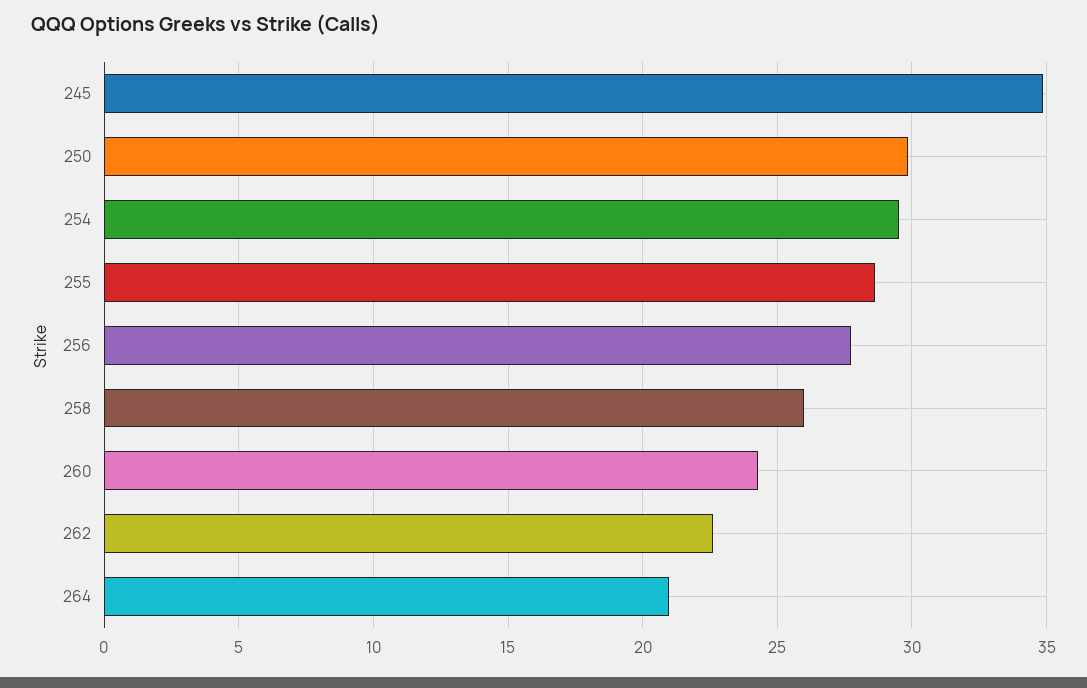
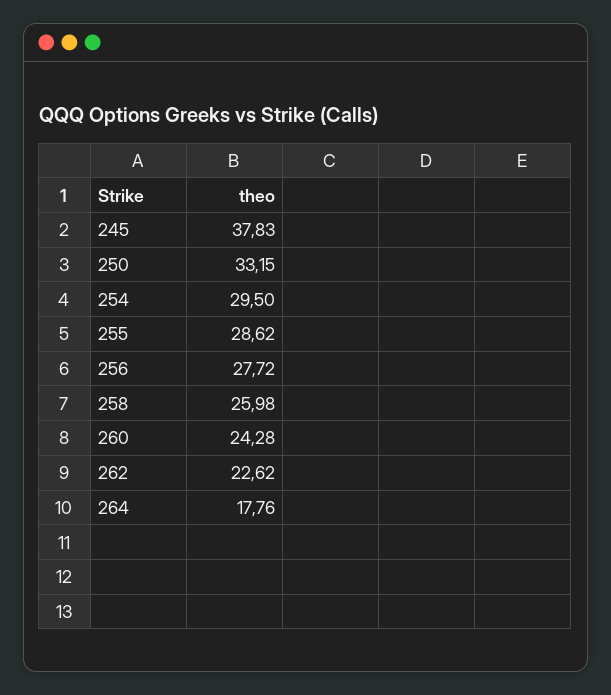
  {
-   "245": 35,
+   "245": 37.83,
-   "250": 30,
+   "250": 33.15,
    "254": 29.5,
    "255": 28.62,
    "256": 27.72,
    "258": 25.98,
    "260": 24.28,
    "262": 22.62,
-   "264": 21
+   "264": 17.76
  }

